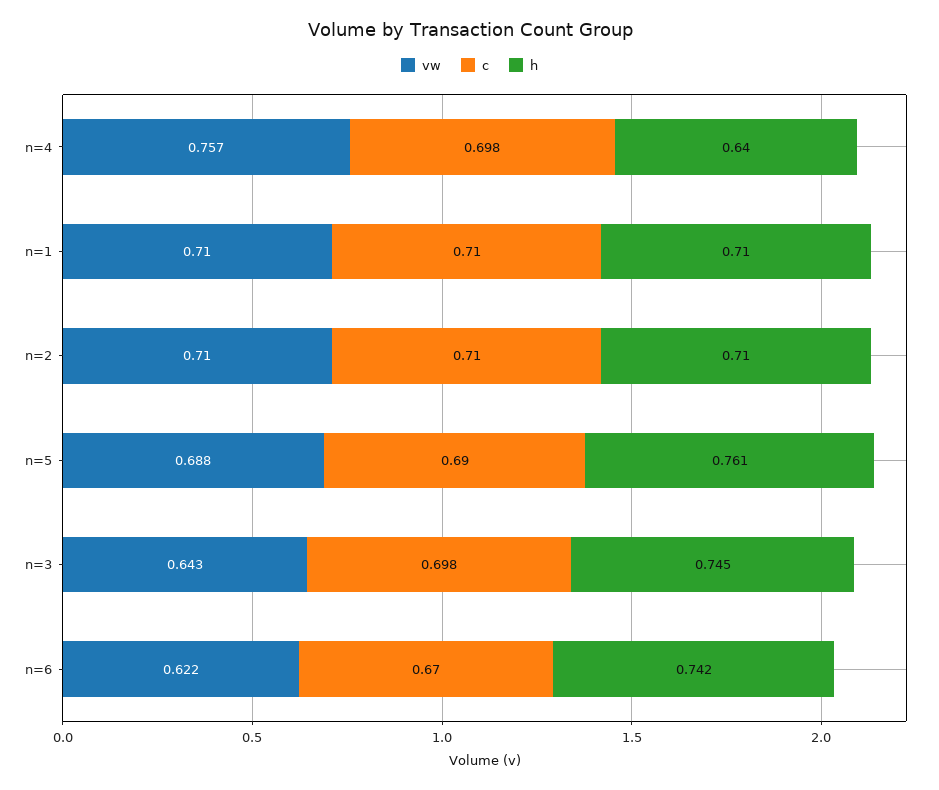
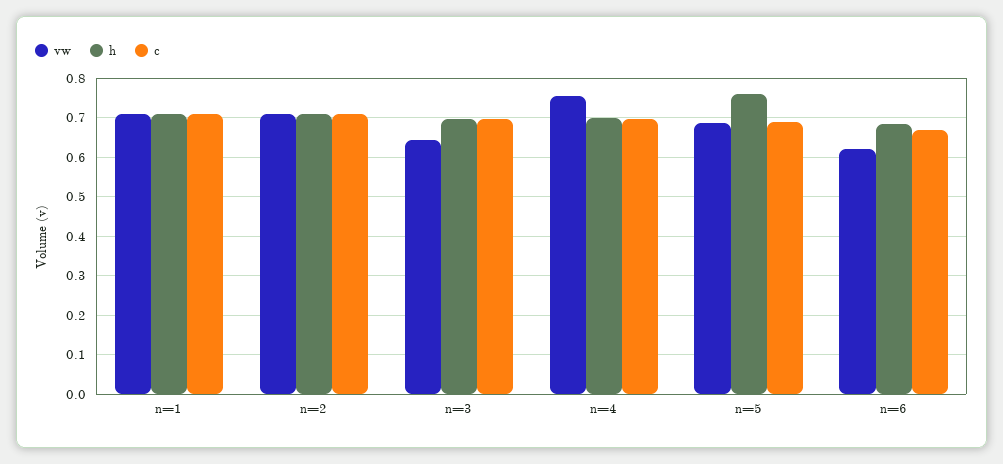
  {
    "vw": {
      "n=4": 0.757,
      "n=1": 0.71,
      "n=2": 0.71,
      "n=5": 0.688,
      "n=3": 0.643,
      "n=6": 0.622
    },
    "c": {
      "n=4": 0.698,
      "n=1": 0.71,
      "n=2": 0.71,
      "n=5": 0.69,
      "n=3": 0.698,
      "n=6": 0.67
    },
    "h": {
-     "n=4": 0.64,
+     "n=4": 0.7,
      "n=1": 0.71,
      "n=2": 0.71,
      "n=5": 0.761,
-     "n=3": 0.745,
+     "n=3": 0.7,
-     "n=6": 0.742
+     "n=6": 0.68
    }
  }

